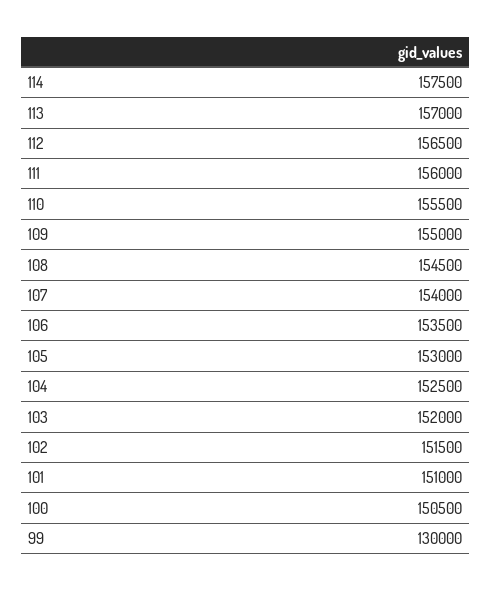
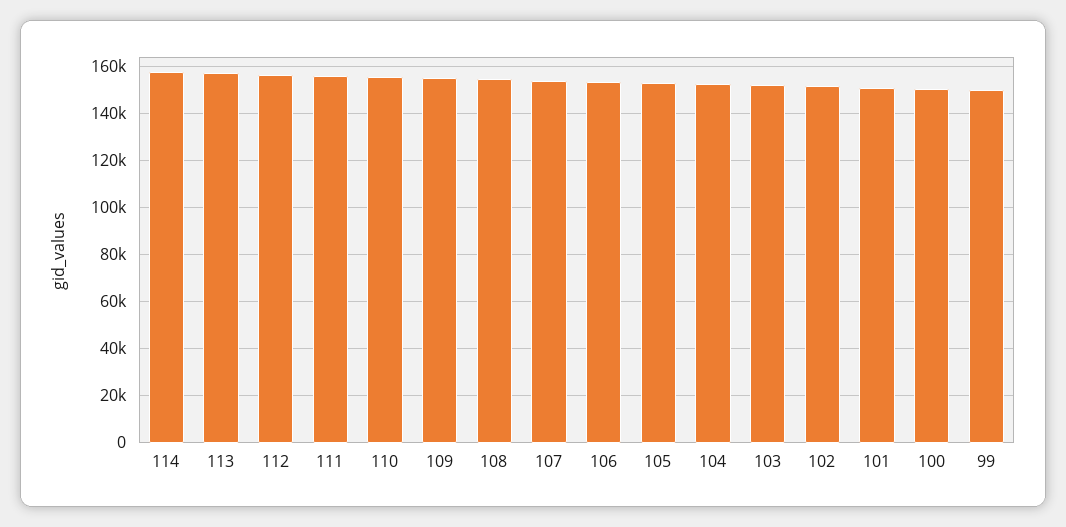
  {
    "114": 157500,
    "113": 157000,
    "112": 156500,
    "111": 156000,
    "110": 155500,
    "109": 155000,
    "108": 154500,
    "107": 154000,
    "106": 153500,
    "105": 153000,
    "104": 152500,
    "103": 152000,
    "102": 151500,
    "101": 151000,
    "100": 150500,
-   "99": 130000
+   "99": 150000
  }

